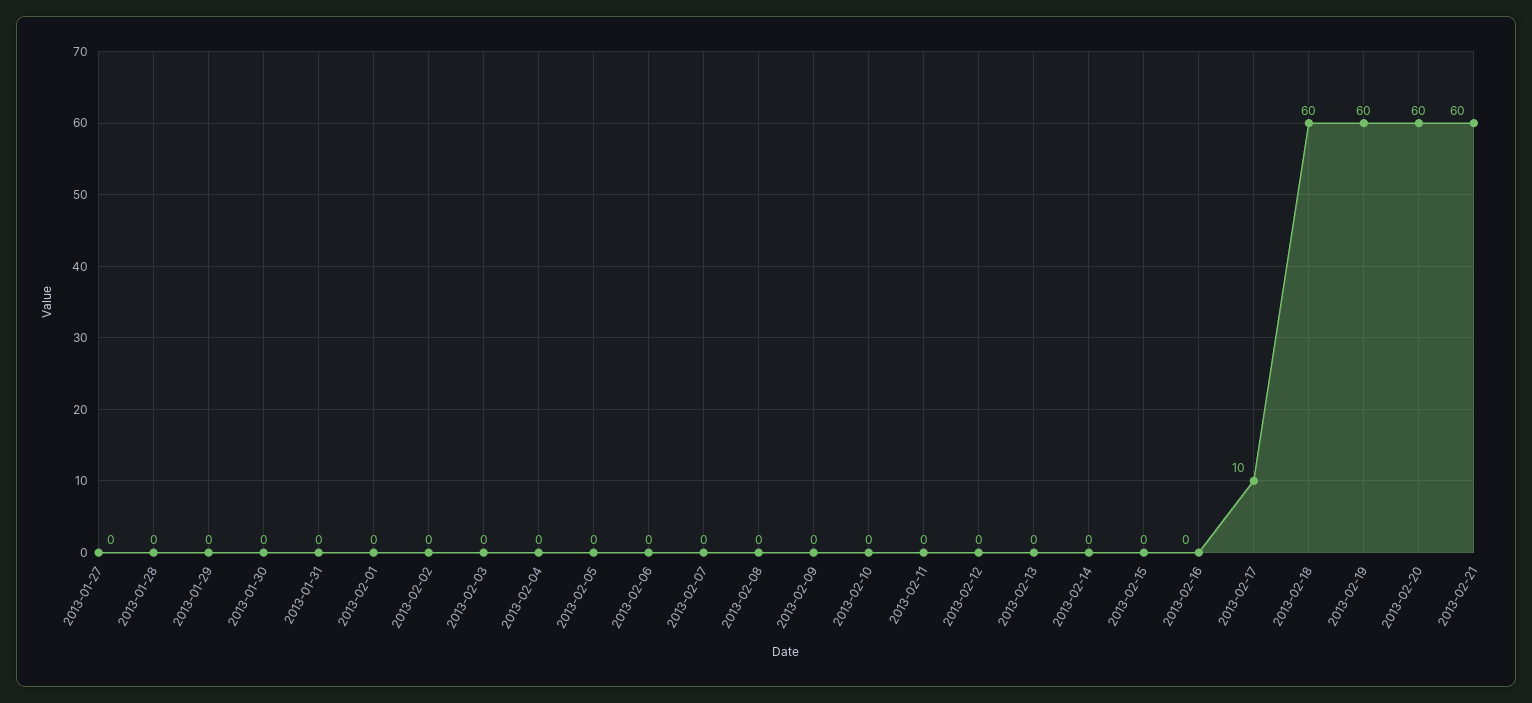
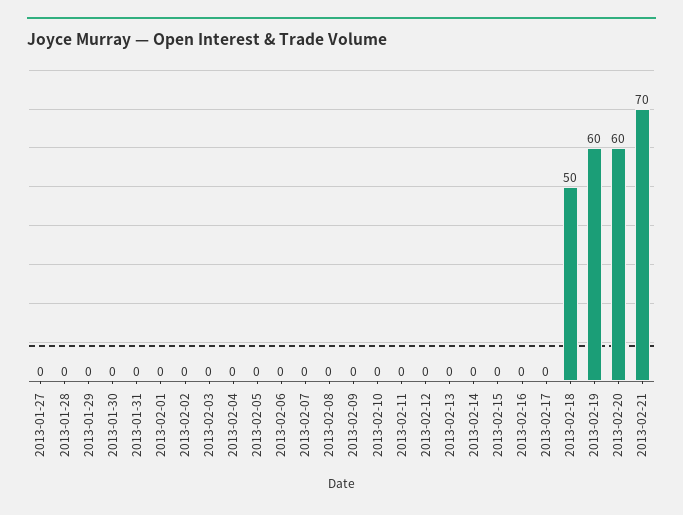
  {
    "2013-01-27": 0,
    "2013-01-28": 0,
    "2013-01-29": 0,
    "2013-01-30": 0,
    "2013-01-31": 0,
    "2013-02-01": 0,
    "2013-02-02": 0,
    "2013-02-03": 0,
    "2013-02-04": 0,
    "2013-02-05": 0,
    "2013-02-06": 0,
    "2013-02-07": 0,
    "2013-02-08": 0,
    "2013-02-09": 0,
    "2013-02-10": 0,
    "2013-02-11": 0,
    "2013-02-12": 0,
    "2013-02-13": 0,
    "2013-02-14": 0,
    "2013-02-15": 0,
    "2013-02-16": 0,
-   "2013-02-17": 10,
+   "2013-02-17": 0,
-   "2013-02-18": 60,
+   "2013-02-18": 50,
    "2013-02-19": 60,
    "2013-02-20": 60,
-   "2013-02-21": 60
+   "2013-02-21": 70
  }

